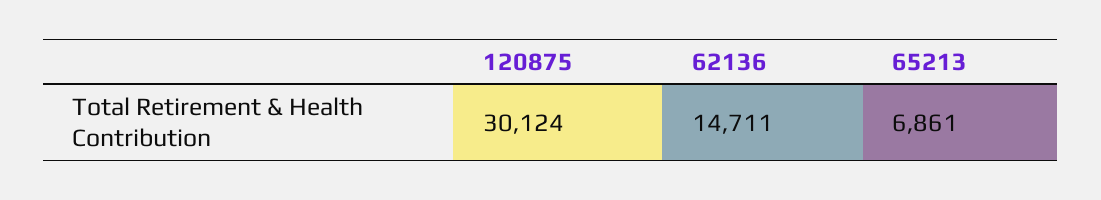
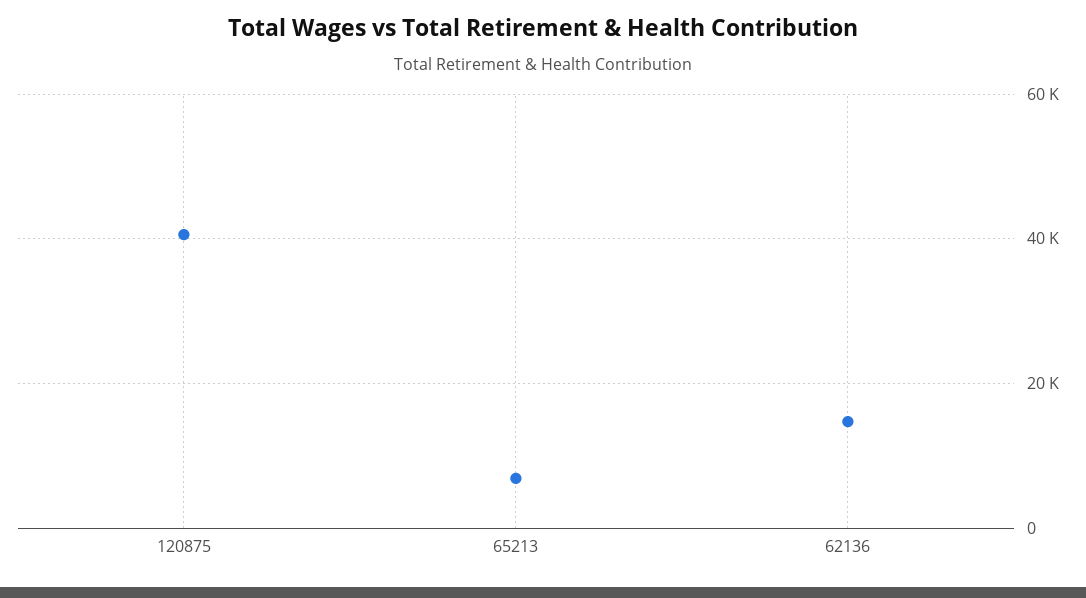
  {
-   "120875": 30124,
+   "120875": 40000,
    "62136": 14711,
    "65213": 6861
  }

